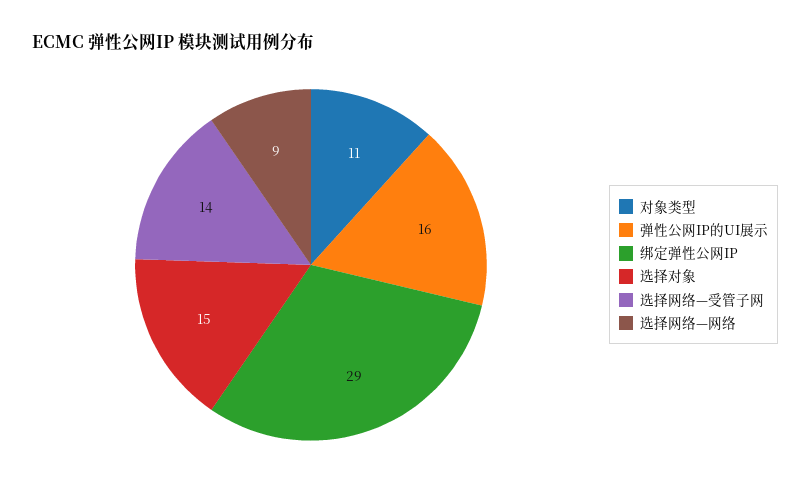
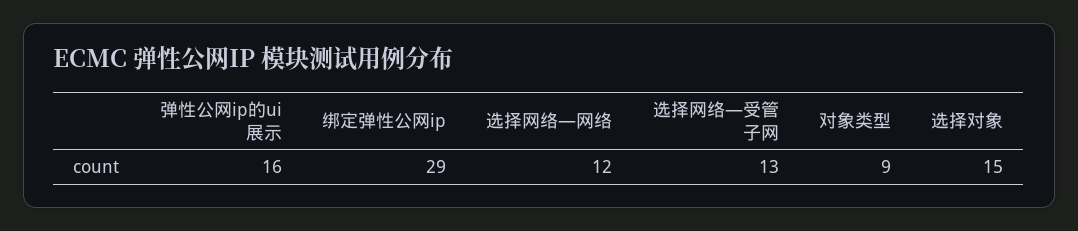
  {
-   "对象类型": 11,
+   "对象类型": 9,
    "弹性公网IP的UI展示": 16,
    "绑定弹性公网IP": 29,
    "选择对象": 15,
-   "选择网络—受管子网": 14,
+   "选择网络—受管子网": 13,
-   "选择网络—网络": 9
+   "选择网络—网络": 12
  }

